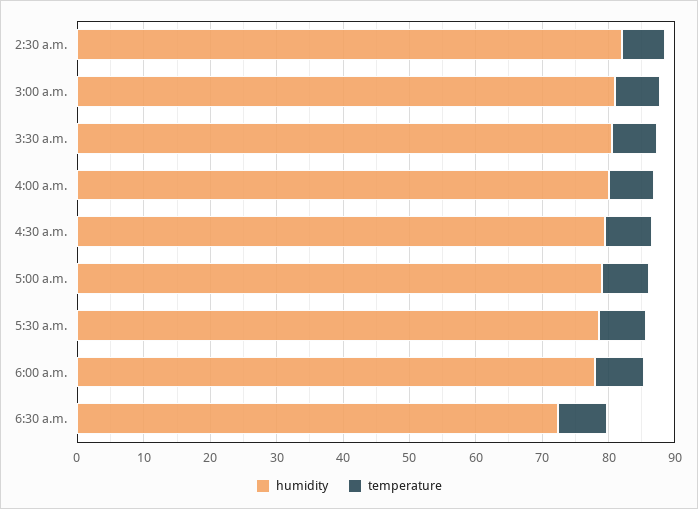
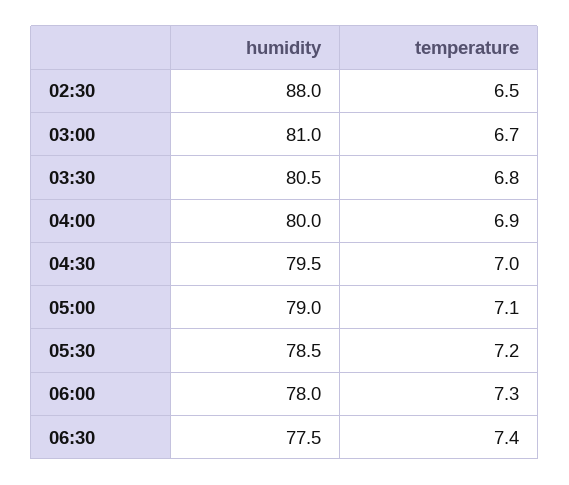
  {
    "humidity": {
-     "2:30 a.m.": 82,
+     "2:30 a.m.": 88,
      "3:00 a.m.": 81,
      "3:30 a.m.": 80.5,
      "4:00 a.m.": 80,
      "4:30 a.m.": 79.5,
      "5:00 a.m.": 79,
      "5:30 a.m.": 78.5,
      "6:00 a.m.": 78,
-     "6:30 a.m.": 72
+     "6:30 a.m.": 77.5
    },
    "temperature": {
      "2:30 a.m.": 6.5,
      "3:00 a.m.": 6.7,
      "3:30 a.m.": 6.8,
      "4:00 a.m.": 6.9,
      "4:30 a.m.": 7,
      "5:00 a.m.": 7.1,
      "5:30 a.m.": 7.2,
      "6:00 a.m.": 7.3,
      "6:30 a.m.": 7.4
    }
  }

